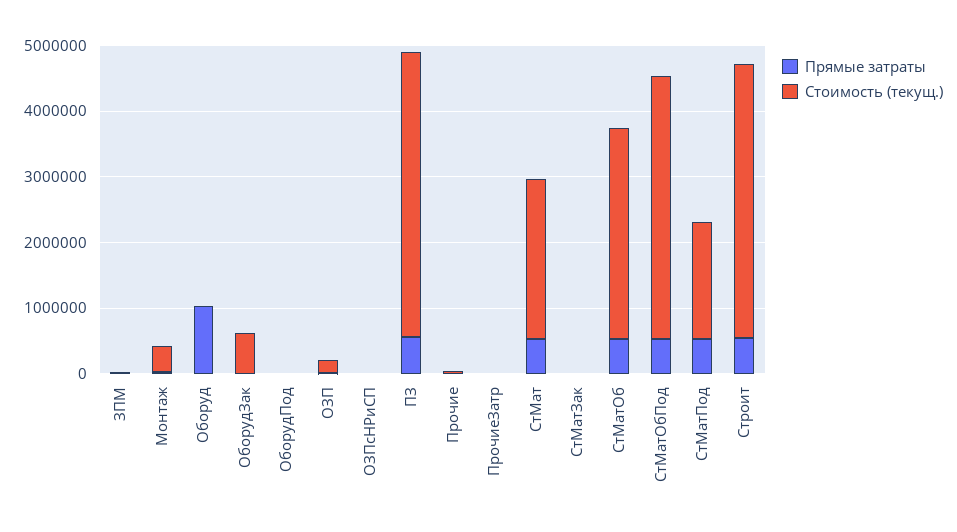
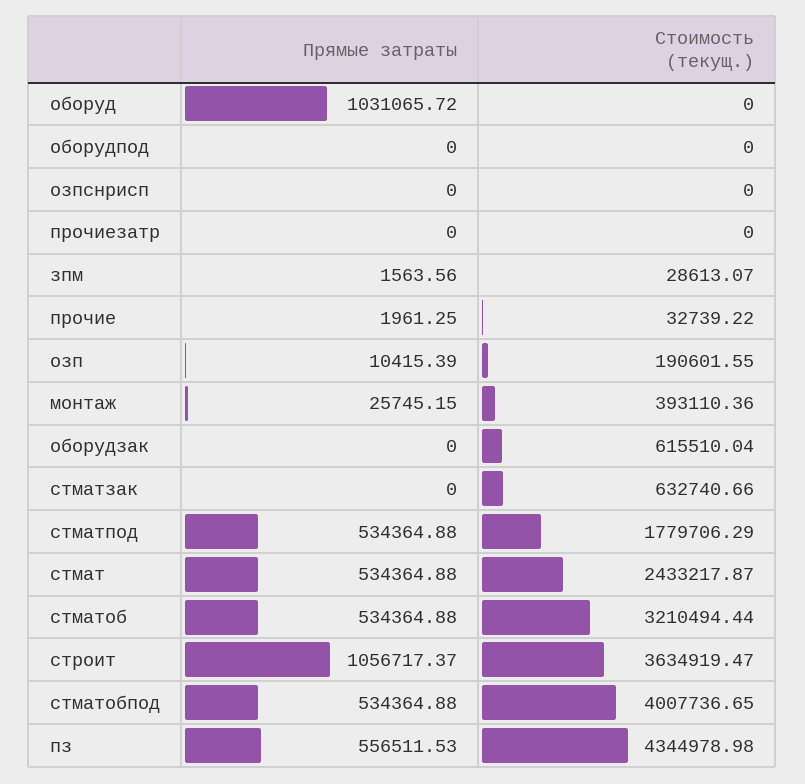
  {
    "Прямые затраты": {
      "ЗПМ": 1563.56,
      "Монтаж": 25745.15,
      "Оборуд": 1031065.72,
      "ОборудЗак": 0,
      "ОборудПод": 0,
      "ОЗП": 10415.39,
      "ОЗПсНРиСП": 0,
      "ПЗ": 556511.53,
      "Прочие": 1961.25,
      "ПрочиеЗатр": 0,
      "СтМат": 534364.88,
      "СтМатЗак": 0,
      "СтМатОб": 534364.88,
      "СтМатОбПод": 534364.88,
      "СтМатПод": 534364.88,
-     "Строит": 600000
+     "Строит": 1056717.37
    },
    "Стоимость (текущ.)": {
      "ЗПМ": 28613.07,
      "Монтаж": 393110.36,
      "Оборуд": 0,
      "ОборудЗак": 615510.04,
      "ОборудПод": 0,
      "ОЗП": 190601.55,
      "ОЗПсНРиСП": 0,
      "ПЗ": 4344978.98,
      "Прочие": 32739.22,
      "ПрочиеЗатр": 0,
      "СтМат": 2433217.87,
-     "СтМатЗак": 0,
+     "СтМатЗак": 632740.66,
      "СтМатОб": 3210494.44,
      "СтМатОбПод": 4007736.65,
      "СтМатПод": 1779706.29,
-     "Строит": 4200000
+     "Строит": 3634919.47
    }
  }

